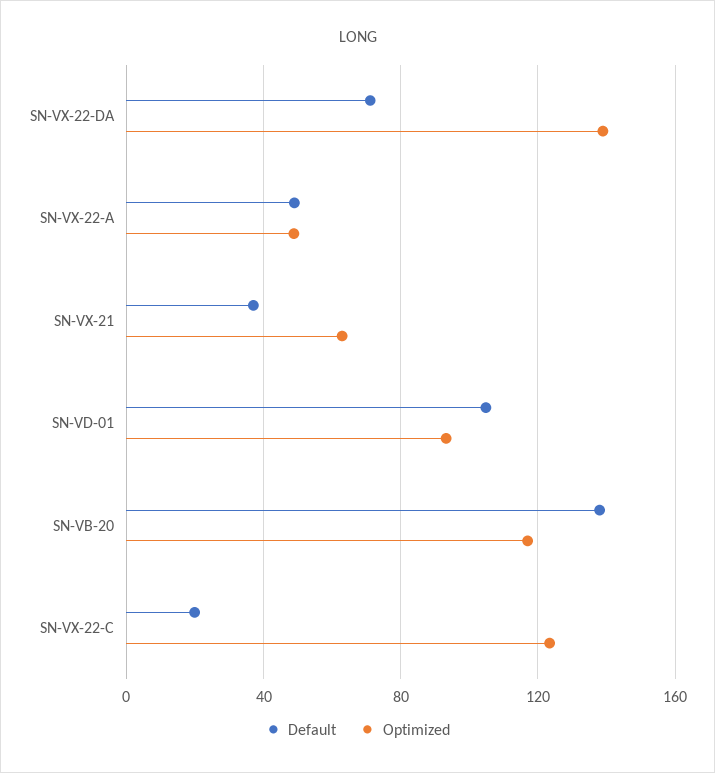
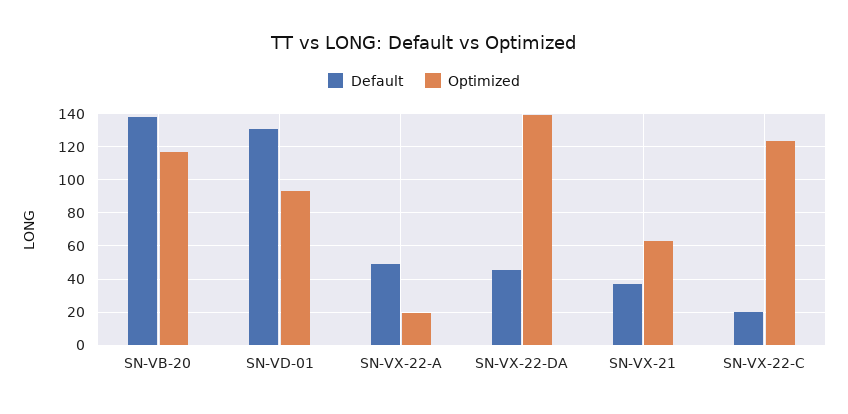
  {
    "Default": {
-     "SN-VX-22-DA": 70,
+     "SN-VX-22-DA": 45,
      "SN-VX-22-A": 50,
      "SN-VX-21": 35,
-     "SN-VD-01": 105,
+     "SN-VD-01": 130,
      "SN-VB-20": 140,
      "SN-VX-22-C": 20
    },
    "Optimized": {
      "SN-VX-22-DA": 140,
-     "SN-VX-22-A": 50,
+     "SN-VX-22-A": 20,
      "SN-VX-21": 65,
      "SN-VD-01": 95,
      "SN-VB-20": 115,
      "SN-VX-22-C": 125
    }
  }

